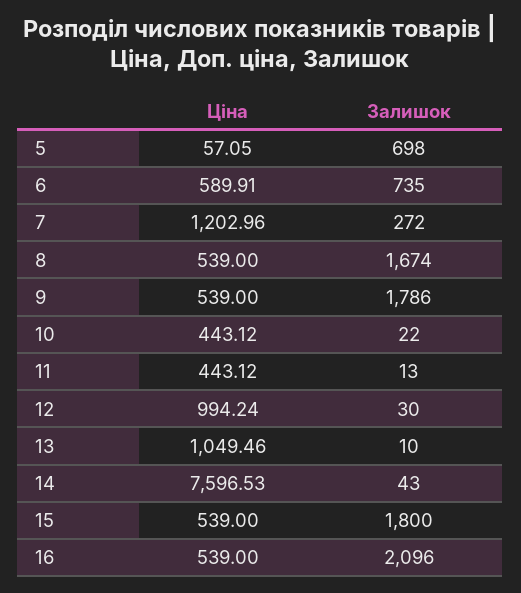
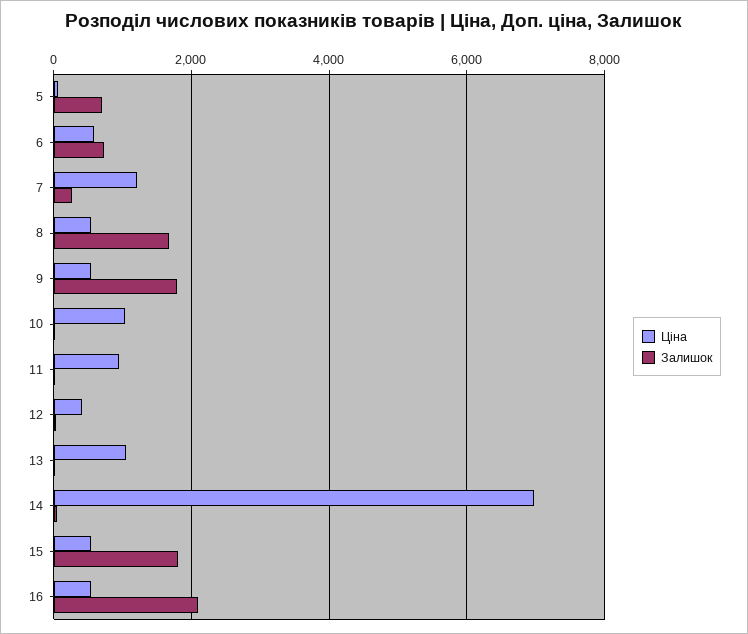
  {
    "Ціна": {
      "5": 57.05,
      "6": 589.91,
      "7": 1202.96,
      "8": 539,
      "9": 539,
-     "10": 443.12,
+     "10": 1000,
-     "11": 443.12,
+     "11": 1000,
-     "12": 994.24,
+     "12": 400,
      "13": 1049.46,
-     "14": 7596.53,
+     "14": 7000,
      "15": 539,
      "16": 539
    },
    "Залишок": {
      "5": 698,
      "6": 735,
      "7": 272,
      "8": 1674,
      "9": 1786,
      "10": 22,
      "11": 13,
      "12": 30,
      "13": 10,
      "14": 43,
      "15": 1800,
      "16": 2096
    }
  }

